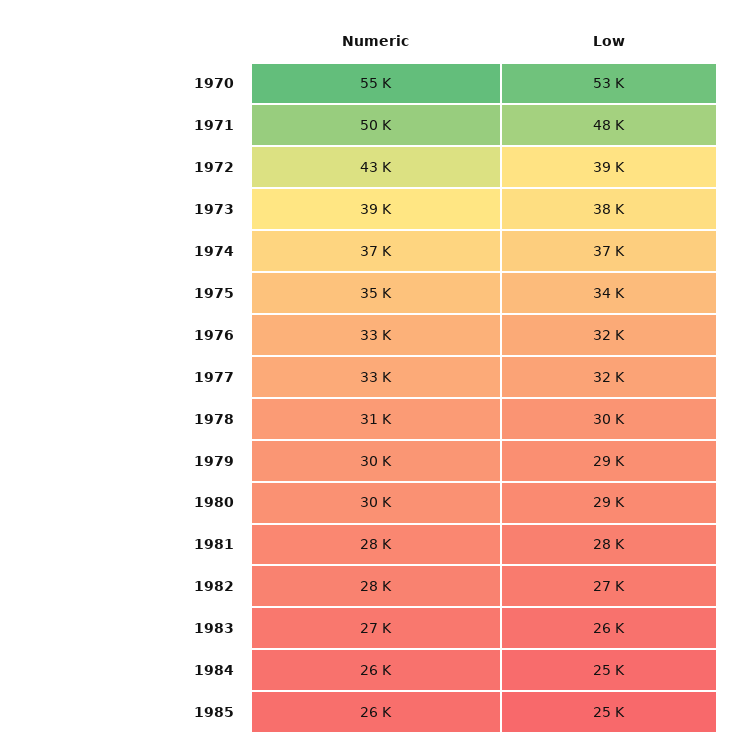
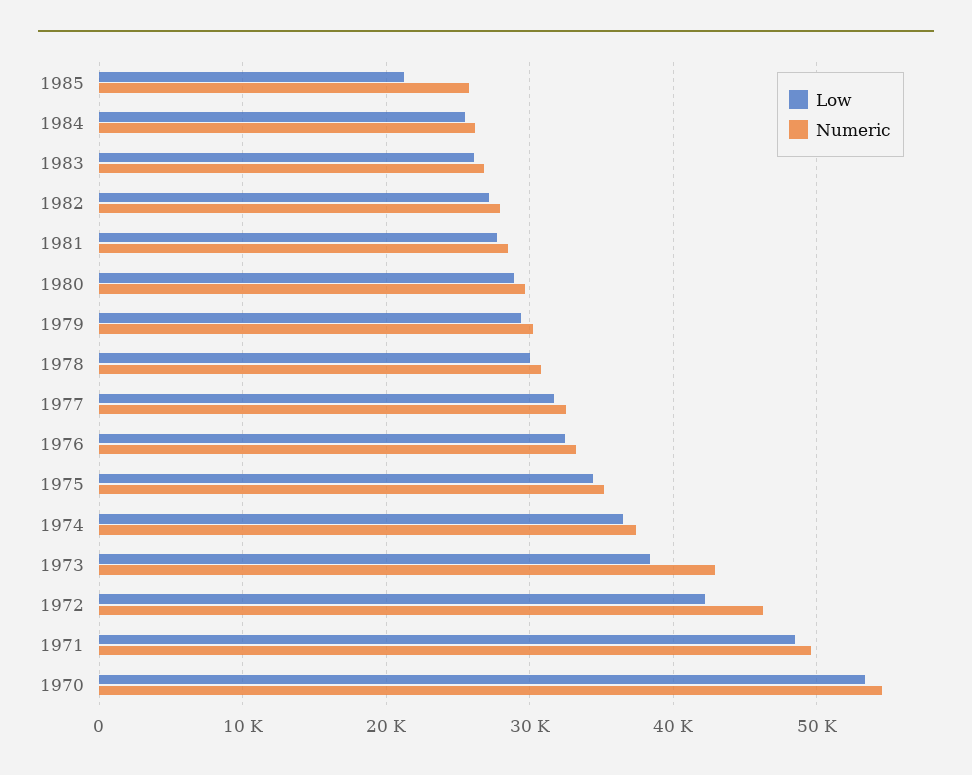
  {
    "Numeric": {
      "1970": 55000,
      "1971": 50000,
-     "1972": 43000,
+     "1972": 46000,
-     "1973": 39000,
+     "1973": 43000,
      "1974": 37000,
      "1975": 35000,
      "1976": 33000,
      "1977": 33000,
      "1978": 31000,
      "1979": 30000,
      "1980": 30000,
      "1981": 28000,
      "1982": 28000,
      "1983": 27000,
      "1984": 26000,
      "1985": 26000
    },
    "Low": {
      "1970": 53000,
      "1971": 48000,
-     "1972": 39000,
+     "1972": 42000,
      "1973": 38000,
      "1974": 37000,
      "1975": 34000,
      "1976": 32000,
      "1977": 32000,
      "1978": 30000,
      "1979": 29000,
      "1980": 29000,
      "1981": 28000,
      "1982": 27000,
      "1983": 26000,
      "1984": 25000,
-     "1985": 25000
+     "1985": 21000
    }
  }

